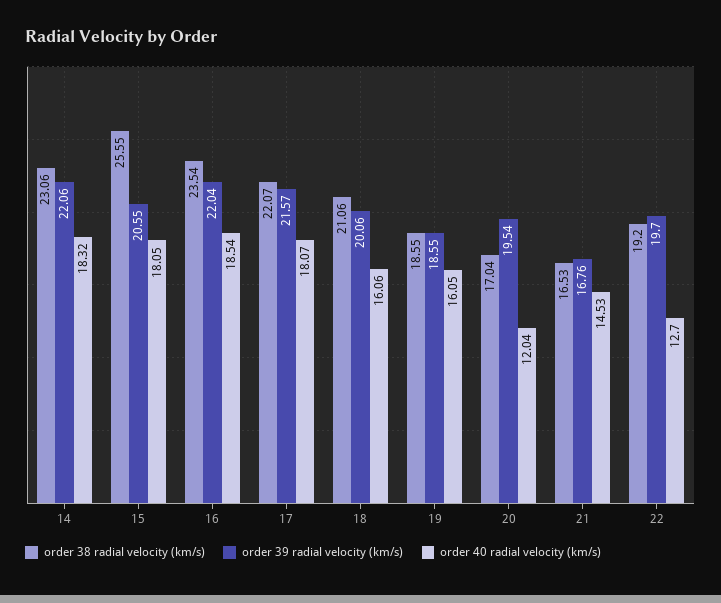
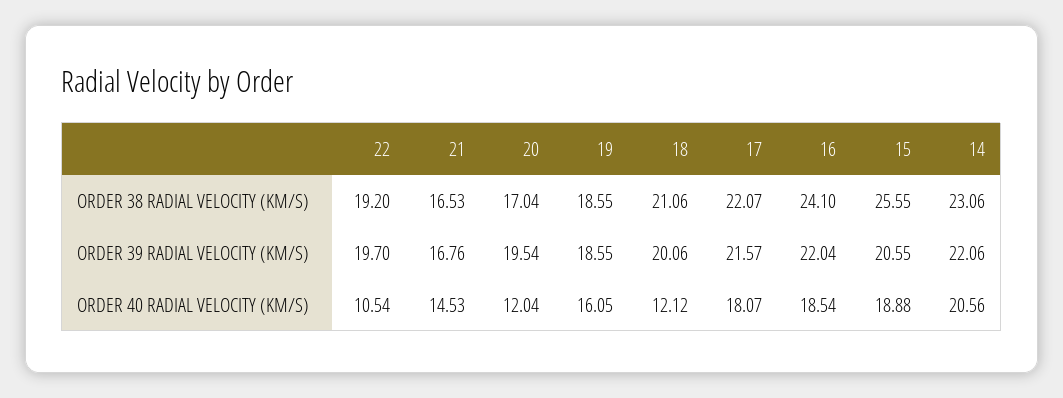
  {
    "order 38 radial velocity (km/s)": {
      "14": 23.06,
      "15": 25.55,
-     "16": 23.54,
+     "16": 24.1,
      "17": 22.07,
      "18": 21.06,
      "19": 18.55,
      "20": 17.04,
      "21": 16.53,
      "22": 19.2
    },
    "order 39 radial velocity (km/s)": {
      "14": 22.06,
      "15": 20.55,
      "16": 22.04,
      "17": 21.57,
      "18": 20.06,
      "19": 18.55,
      "20": 19.54,
      "21": 16.76,
      "22": 19.7
    },
    "order 40 radial velocity (km/s)": {
-     "14": 18.32,
+     "14": 20.56,
-     "15": 18.05,
+     "15": 18.88,
      "16": 18.54,
      "17": 18.07,
-     "18": 16.06,
+     "18": 12.12,
      "19": 16.05,
      "20": 12.04,
      "21": 14.53,
-     "22": 12.7
+     "22": 10.54
    }
  }

